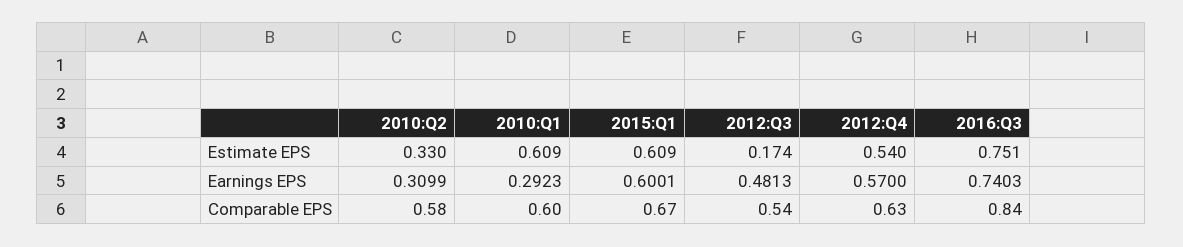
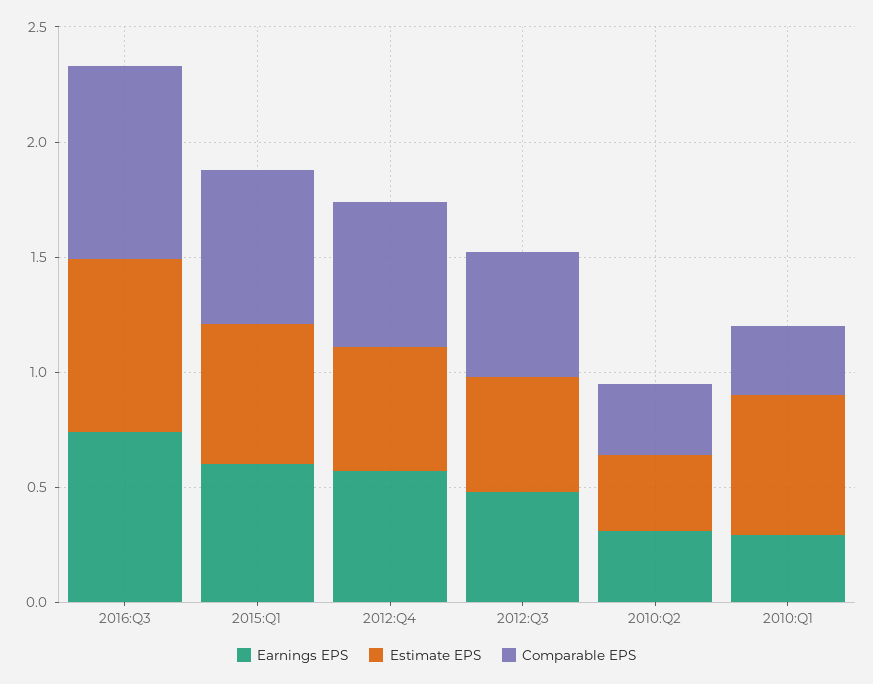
  {
    "Estimate EPS": {
      "2010:Q2": 0.33,
      "2010:Q1": 0.609,
      "2015:Q1": 0.609,
-     "2012:Q3": 0.174,
+     "2012:Q3": 0.5,
      "2012:Q4": 0.54,
      "2016:Q3": 0.751
    },
    "Earnings EPS": {
      "2010:Q2": 0.3099,
      "2010:Q1": 0.2923,
      "2015:Q1": 0.6001,
      "2012:Q3": 0.4813,
      "2012:Q4": 0.57,
      "2016:Q3": 0.7403
    },
    "Comparable EPS": {
-     "2010:Q2": 0.58,
+     "2010:Q2": 0.3,
-     "2010:Q1": 0.6,
+     "2010:Q1": 0.3,
      "2015:Q1": 0.67,
      "2012:Q3": 0.54,
      "2012:Q4": 0.63,
      "2016:Q3": 0.84
    }
  }

